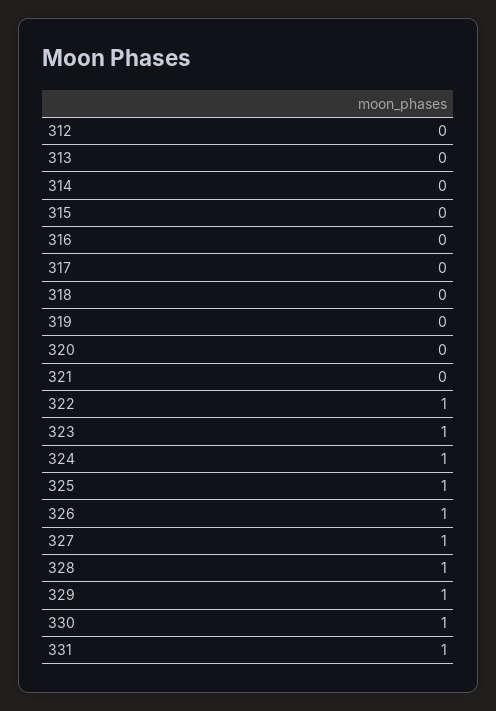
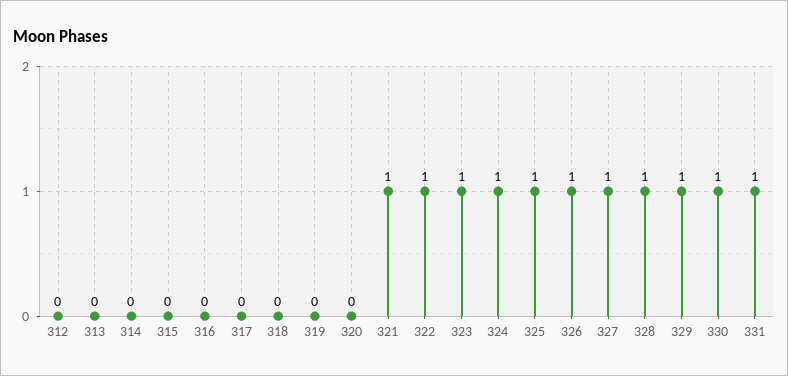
  {
    "312": 0,
    "313": 0,
    "314": 0,
    "315": 0,
    "316": 0,
    "317": 0,
    "318": 0,
    "319": 0,
    "320": 0,
-   "321": 0,
+   "321": 1,
    "322": 1,
    "323": 1,
    "324": 1,
    "325": 1,
    "326": 1,
    "327": 1,
    "328": 1,
    "329": 1,
    "330": 1,
    "331": 1
  }

